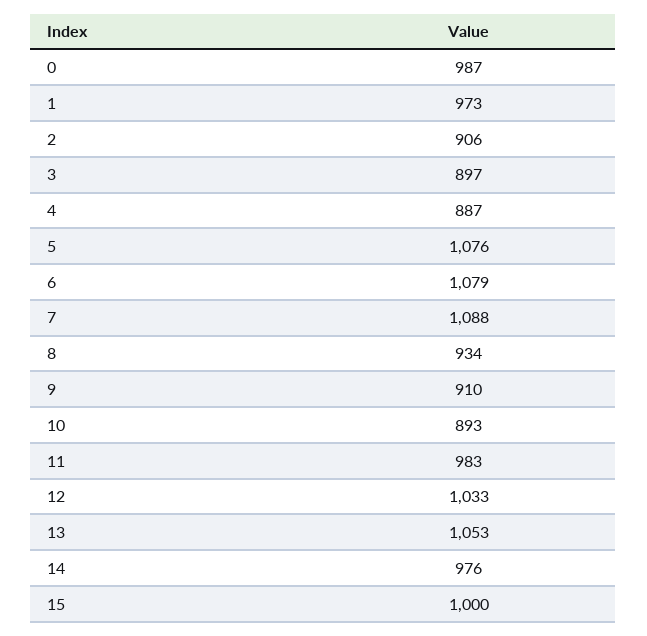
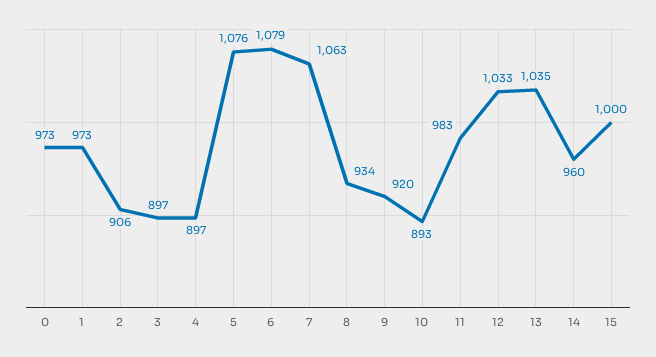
  {
-   "0": 987,
+   "0": 973,
    "1": 973,
    "2": 906,
    "3": 897,
-   "4": 887,
+   "4": 897,
    "5": 1076,
    "6": 1079,
-   "7": 1088,
+   "7": 1063,
    "8": 934,
-   "9": 910,
+   "9": 920,
    "10": 893,
    "11": 983,
    "12": 1033,
-   "13": 1053,
+   "13": 1035,
-   "14": 976,
+   "14": 960,
    "15": 1000
  }

